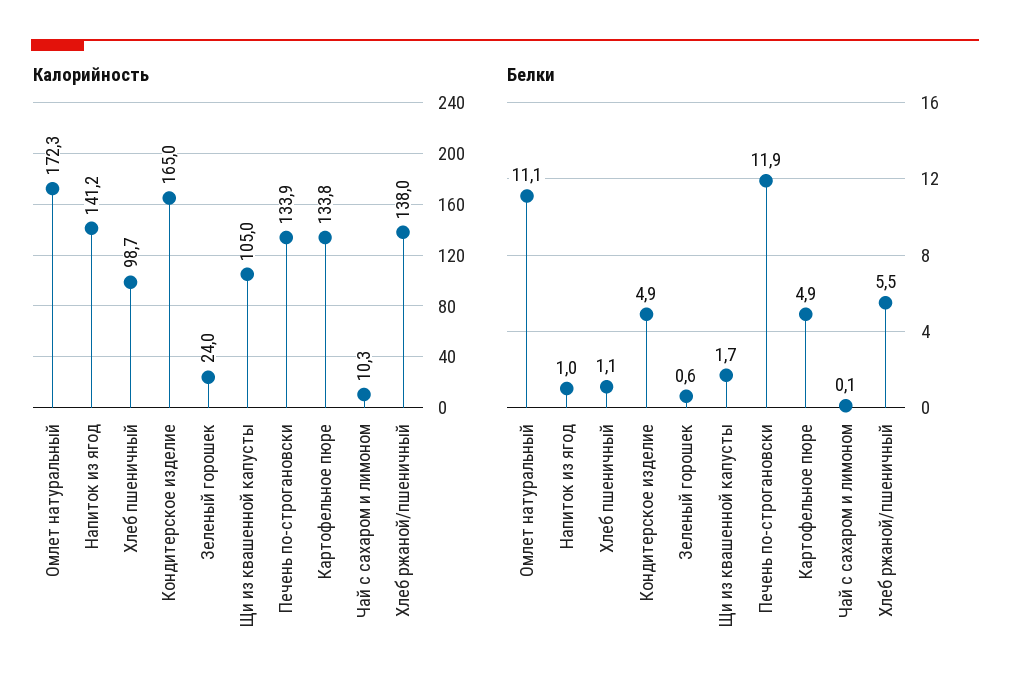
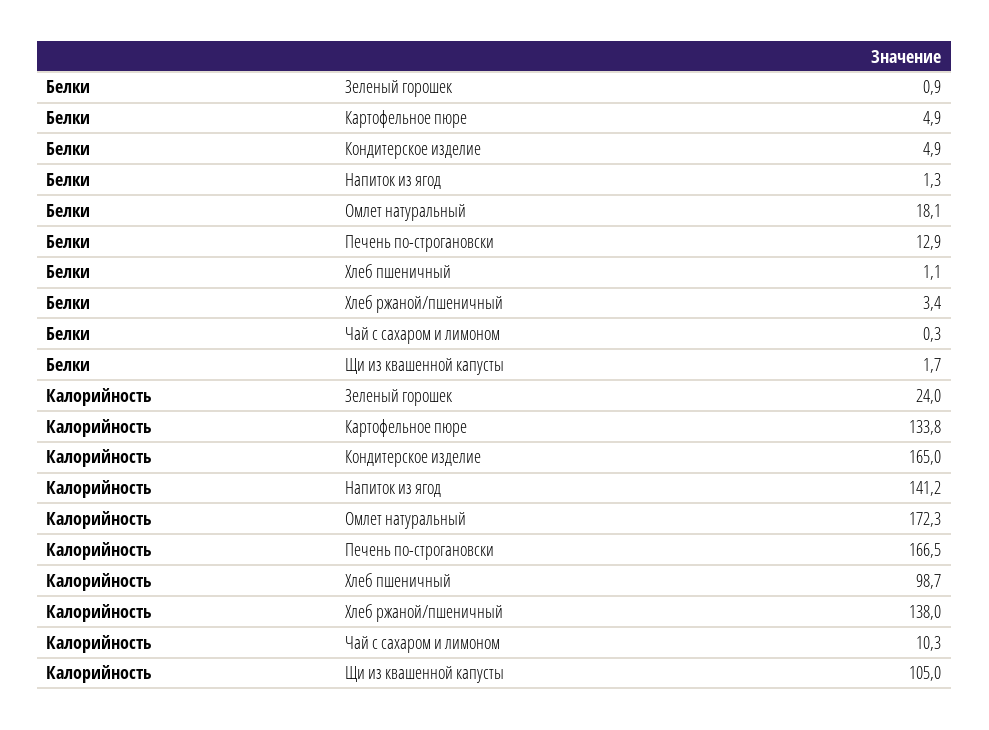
  {
    "Калорийность": {
      "Омлет натуральный": 172.3,
      "Напиток из ягод": 141.2,
      "Хлеб пшеничный": 98.7,
      "Кондитерское изделие": 165,
      "Зеленый горошек": 24,
      "Щи из квашенной капусты": 105,
-     "Печень по-строгановски": 133.9,
+     "Печень по-строгановски": 166.5,
      "Картофельное пюре": 133.8,
      "Чай с сахаром и лимоном": 10.3,
      "Хлеб ржаной/пшеничный": 138
    },
    "Белки": {
-     "Омлет натуральный": 11.1,
+     "Омлет натуральный": 18.1,
-     "Напиток из ягод": 1,
+     "Напиток из ягод": 1.3,
      "Хлеб пшеничный": 1.1,
      "Кондитерское изделие": 4.9,
-     "Зеленый горошек": 0.6,
+     "Зеленый горошек": 0.9,
      "Щи из квашенной капусты": 1.7,
-     "Печень по-строгановски": 11.9,
+     "Печень по-строгановски": 12.9,
      "Картофельное пюре": 4.9,
-     "Чай с сахаром и лимоном": 0.1,
+     "Чай с сахаром и лимоном": 0.3,
-     "Хлеб ржаной/пшеничный": 5.5
+     "Хлеб ржаной/пшеничный": 3.4
    }
  }

